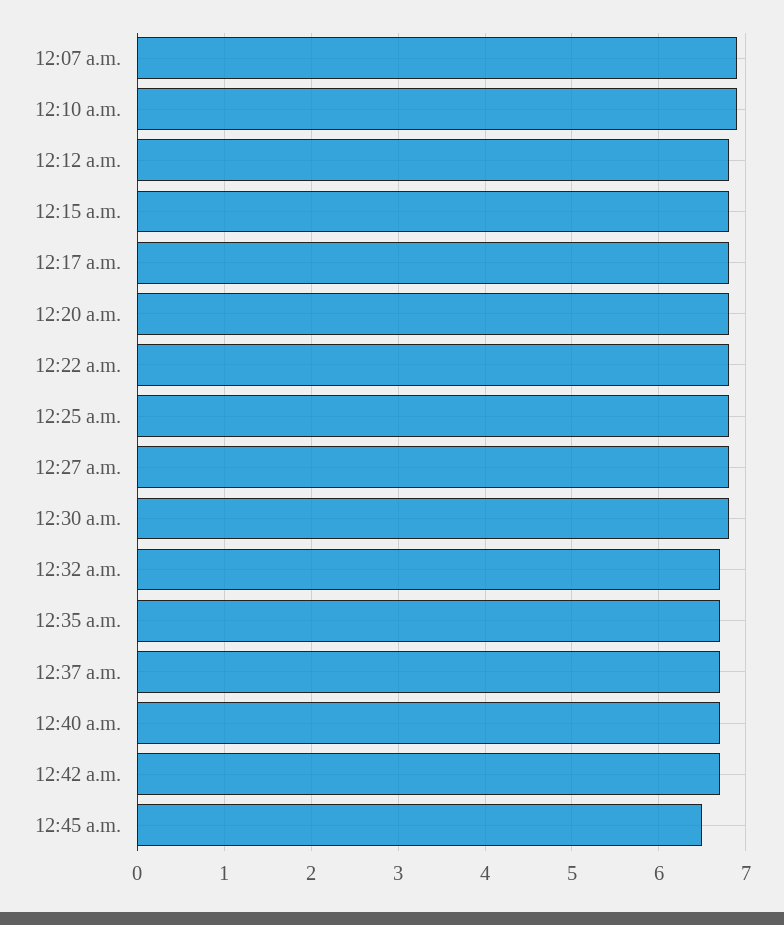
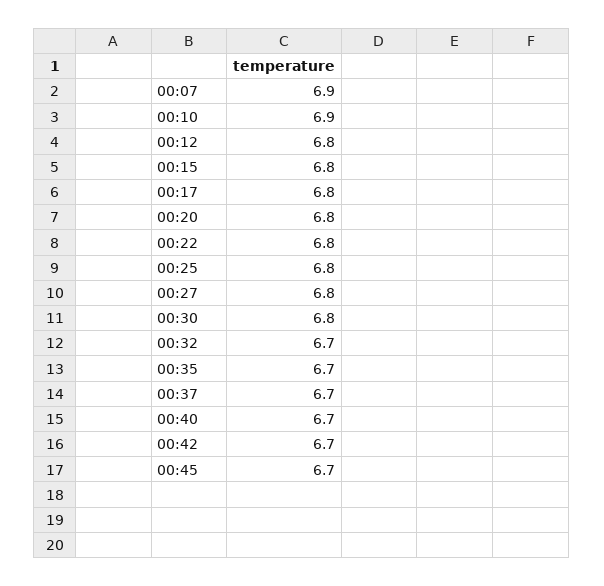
  {
    "12:07 a.m.": 6.9,
    "12:10 a.m.": 6.9,
    "12:12 a.m.": 6.8,
    "12:15 a.m.": 6.8,
    "12:17 a.m.": 6.8,
    "12:20 a.m.": 6.8,
    "12:22 a.m.": 6.8,
    "12:25 a.m.": 6.8,
    "12:27 a.m.": 6.8,
    "12:30 a.m.": 6.8,
    "12:32 a.m.": 6.7,
    "12:35 a.m.": 6.7,
    "12:37 a.m.": 6.7,
    "12:40 a.m.": 6.7,
    "12:42 a.m.": 6.7,
-   "12:45 a.m.": 6.5
+   "12:45 a.m.": 6.7
  }

